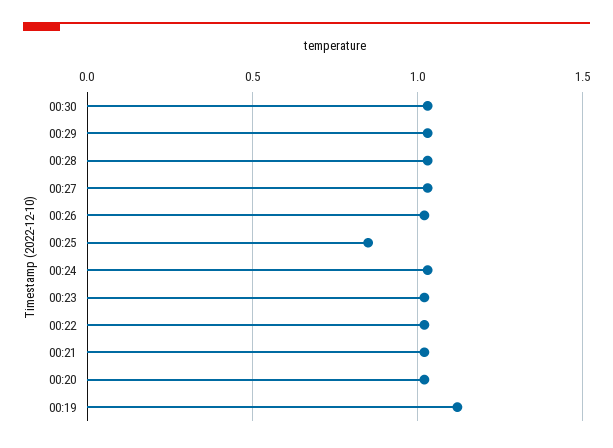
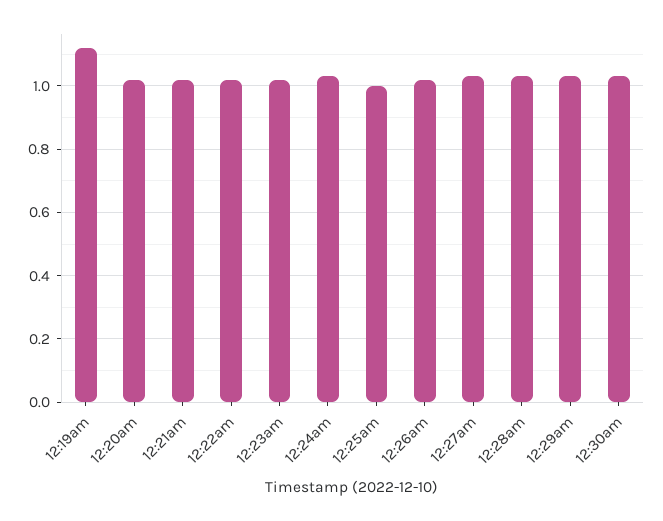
  {
    "00:30": 1.05,
    "00:29": 1.05,
    "00:28": 1.05,
    "00:27": 1.05,
    "00:26": 1,
-   "00:25": 0.85,
+   "00:25": 1,
    "00:24": 1.05,
    "00:23": 1,
    "00:22": 1,
    "00:21": 1,
    "00:20": 1,
    "00:19": 1.1
  }

